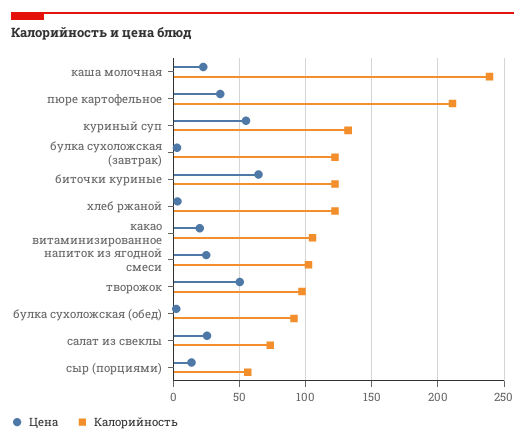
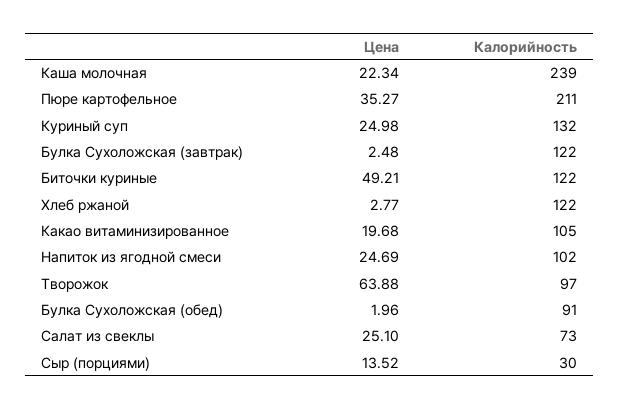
  {
    "Цена": {
      "каша молочная": 22.34,
      "пюре картофельное": 35.27,
-     "куриный суп": 55,
+     "куриный суп": 24.98,
      "булка сухоложская (завтрак)": 2.48,
-     "биточки куриные": 65,
+     "биточки куриные": 49.21,
      "хлеб ржаной": 2.77,
      "какао витаминизированное": 19.68,
      "напиток из ягодной смеси": 24.69,
-     "творожок": 50,
+     "творожок": 63.88,
      "булка сухоложская (обед)": 1.96,
      "салат из свеклы": 25.1,
      "сыр (порциями)": 13.52
    },
    "Калорийность": {
      "каша молочная": 239,
      "пюре картофельное": 211,
      "куриный суп": 132,
      "булка сухоложская (завтрак)": 122,
      "биточки куриные": 122,
      "хлеб ржаной": 122,
      "какао витаминизированное": 105,
      "напиток из ягодной смеси": 102,
      "творожок": 97,
      "булка сухоложская (обед)": 91,
      "салат из свеклы": 73,
-     "сыр (порциями)": 55
+     "сыр (порциями)": 30
    }
  }

